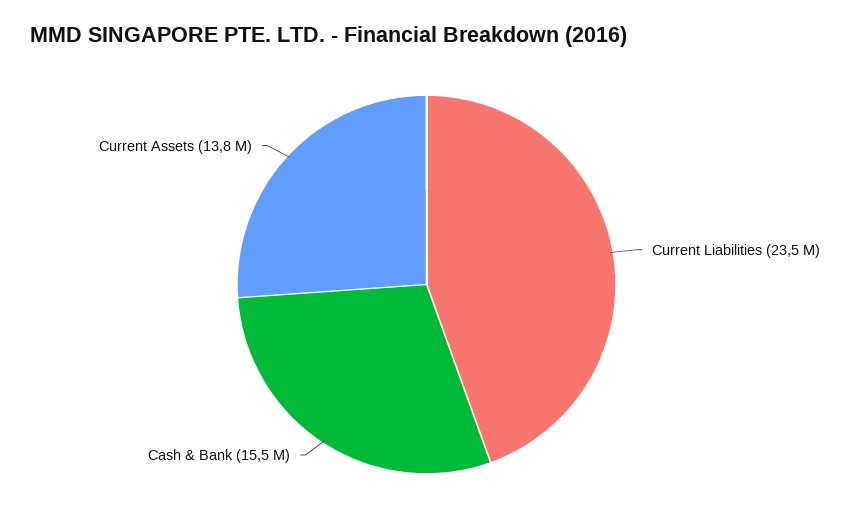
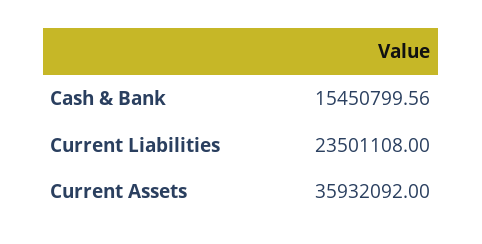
  {
    "Current Liabilities": 23501108,
    "Cash & Bank": 15450799.56,
-   "Current Assets": 13800000
+   "Current Assets": 35932092
  }

